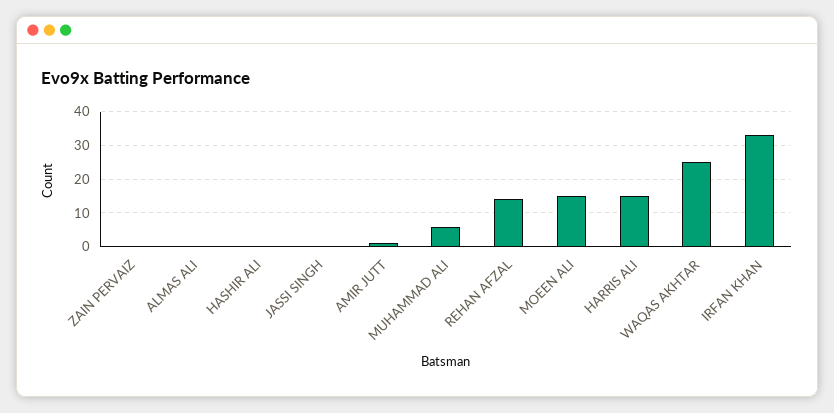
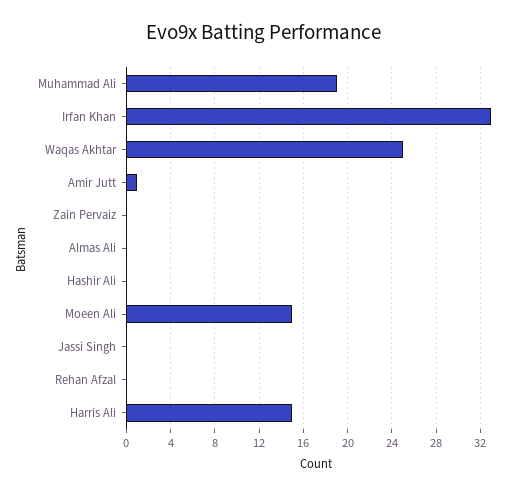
  {
    "ZAIN PERVAIZ": 0,
    "ALMAS ALI": 0,
    "HASHIR ALI": 0,
    "JASSI SINGH": 0,
    "AMIR JUTT": 1,
-   "MUHAMMAD ALI": 5,
+   "MUHAMMAD ALI": 19,
-   "REHAN AFZAL": 15,
+   "REHAN AFZAL": 0,
    "MOEEN ALI": 15,
    "HARRIS ALI": 15,
    "WAQAS AKHTAR": 25,
    "IRFAN KHAN": 33
  }

